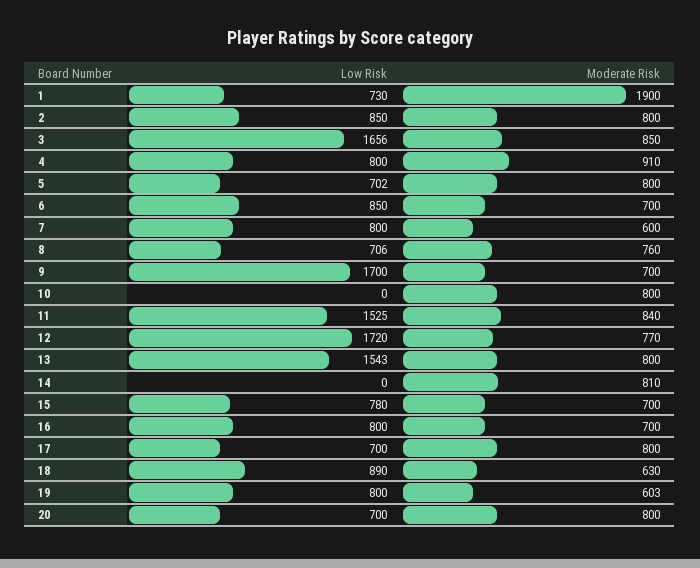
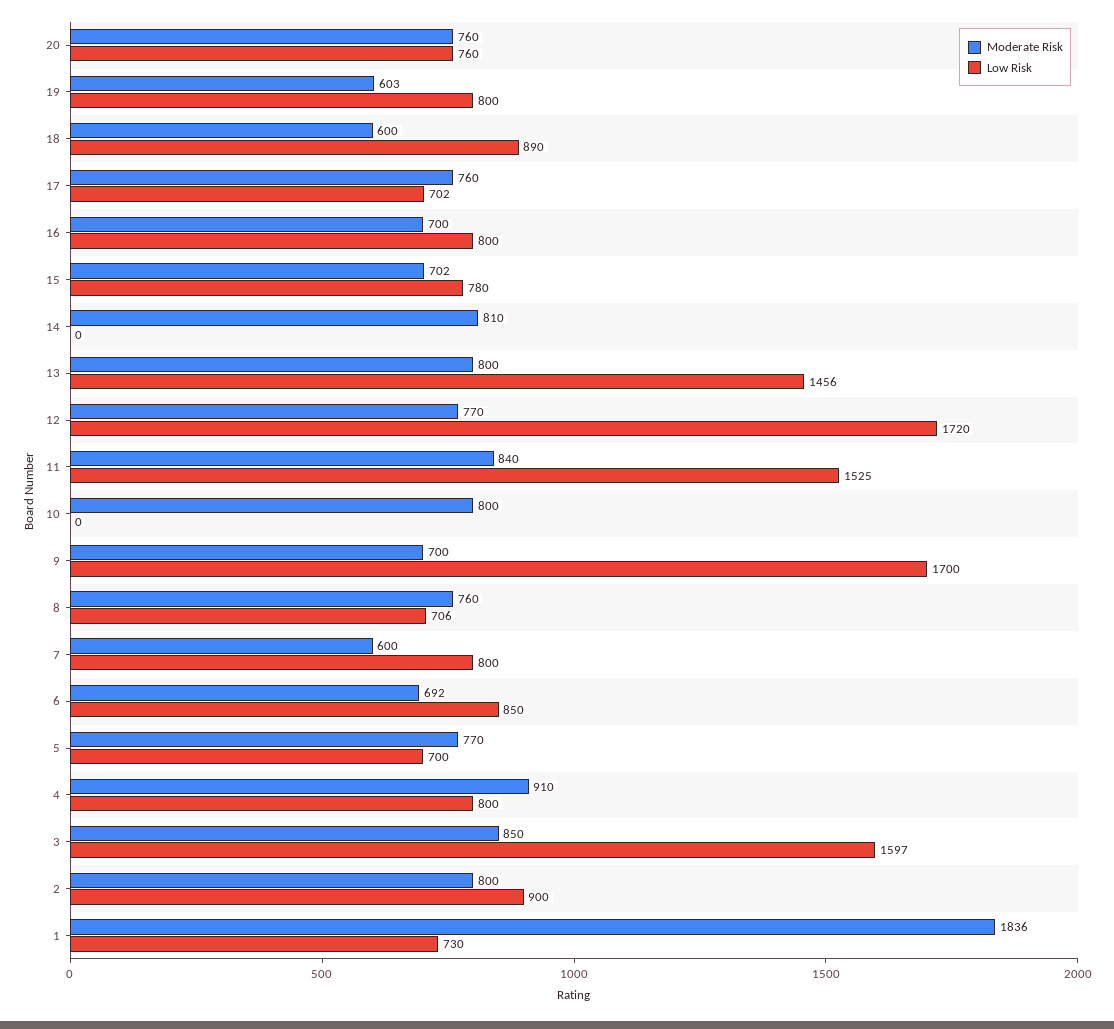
  {
    "Low Risk": {
      "1": 730,
-     "2": 850,
+     "2": 900,
-     "3": 1656,
+     "3": 1597,
      "4": 800,
-     "5": 702,
+     "5": 700,
      "6": 850,
      "7": 800,
      "8": 706,
      "9": 1700,
      "10": 0,
      "11": 1525,
      "12": 1720,
-     "13": 1543,
+     "13": 1456,
      "14": 0,
      "15": 780,
      "16": 800,
-     "17": 700,
+     "17": 702,
      "18": 890,
      "19": 800,
-     "20": 700
+     "20": 760
    },
    "Moderate Risk": {
-     "1": 1900,
+     "1": 1836,
      "2": 800,
      "3": 850,
      "4": 910,
-     "5": 800,
+     "5": 770,
-     "6": 700,
+     "6": 692,
      "7": 600,
      "8": 760,
      "9": 700,
      "10": 800,
      "11": 840,
      "12": 770,
      "13": 800,
      "14": 810,
-     "15": 700,
+     "15": 702,
      "16": 700,
-     "17": 800,
+     "17": 760,
-     "18": 630,
+     "18": 600,
      "19": 603,
-     "20": 800
+     "20": 760
    }
  }

